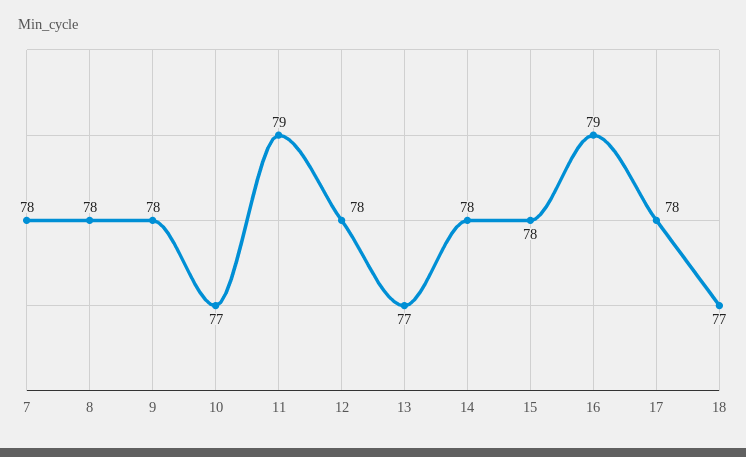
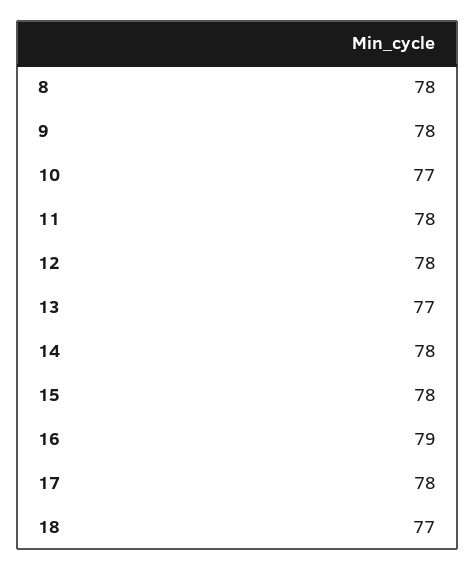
  {
-   "7": 78,
    "8": 78,
    "9": 78,
    "10": 77,
-   "11": 79,
+   "11": 78,
    "12": 78,
    "13": 77,
    "14": 78,
    "15": 78,
    "16": 79,
    "17": 78,
    "18": 77
  }

